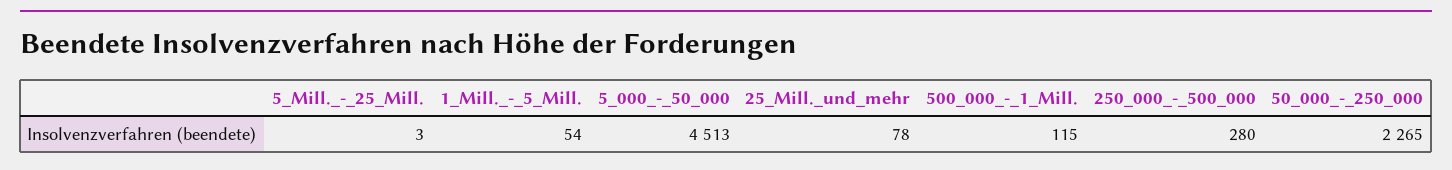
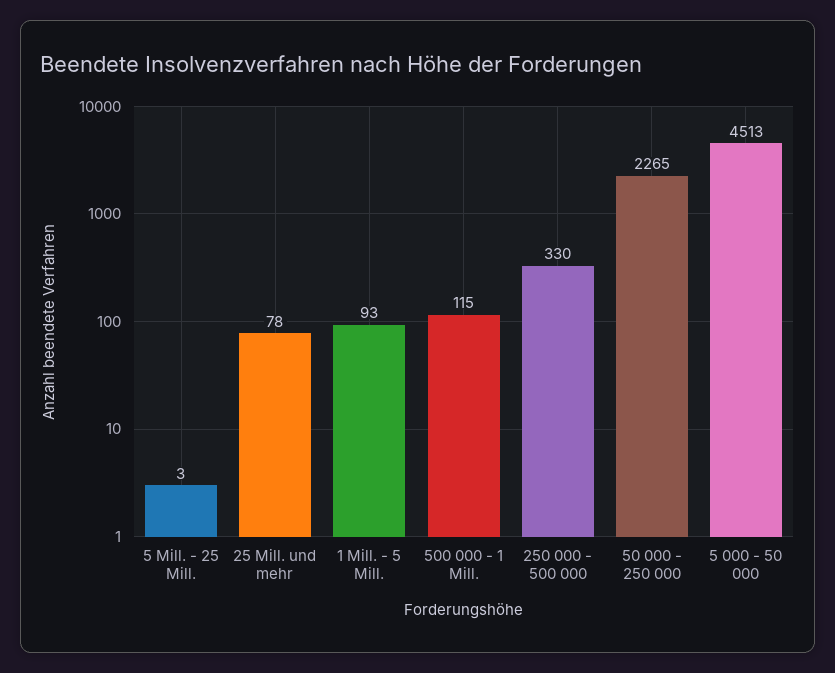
  {
    "5_Mill._-_25_Mill.": 3,
-   "1_Mill._-_5_Mill.": 54,
+   "1_Mill._-_5_Mill.": 93,
    "5_000_-_50_000": 4513,
    "25_Mill._und_mehr": 78,
    "500_000_-_1_Mill.": 115,
-   "250_000_-_500_000": 280,
+   "250_000_-_500_000": 330,
    "50_000_-_250_000": 2265
  }

